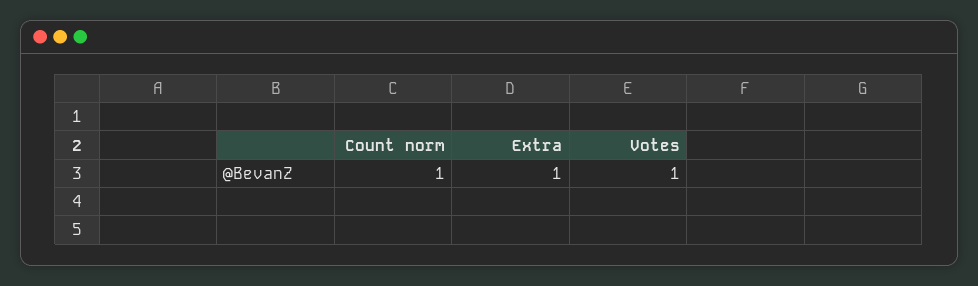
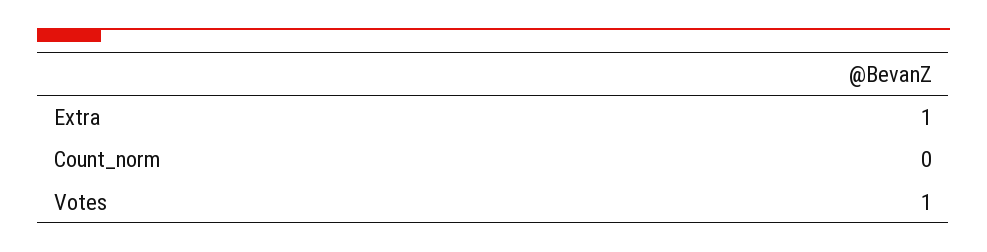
  {
-   "Count norm": 1,
+   "Count norm": 0,
    "Extra": 1,
    "Votes": 1
  }

